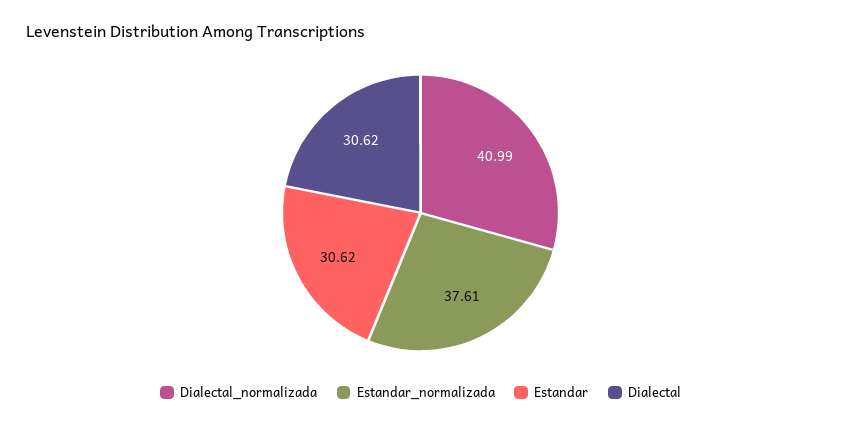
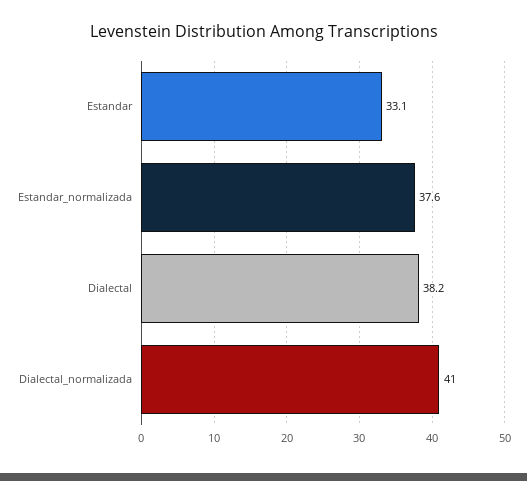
  {
    "Dialectal_normalizada": 40.99,
    "Estandar_normalizada": 37.61,
-   "Estandar": 30.62,
+   "Estandar": 33.1,
-   "Dialectal": 30.62
+   "Dialectal": 38.2
  }

